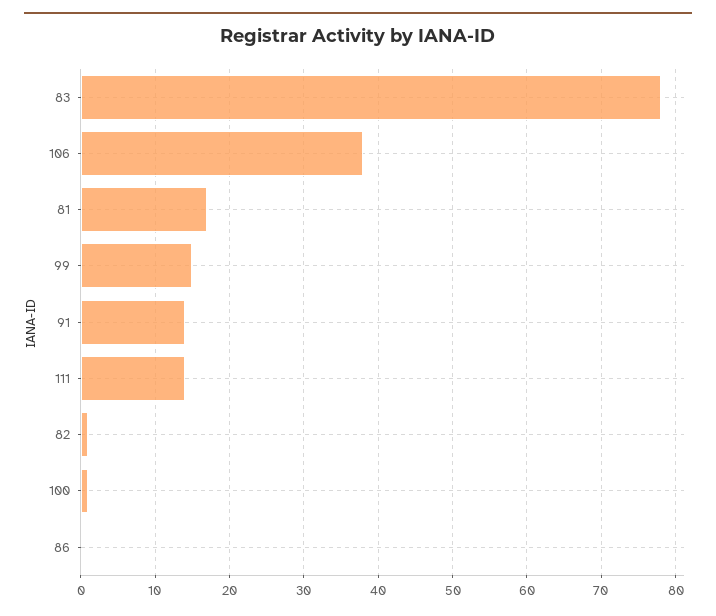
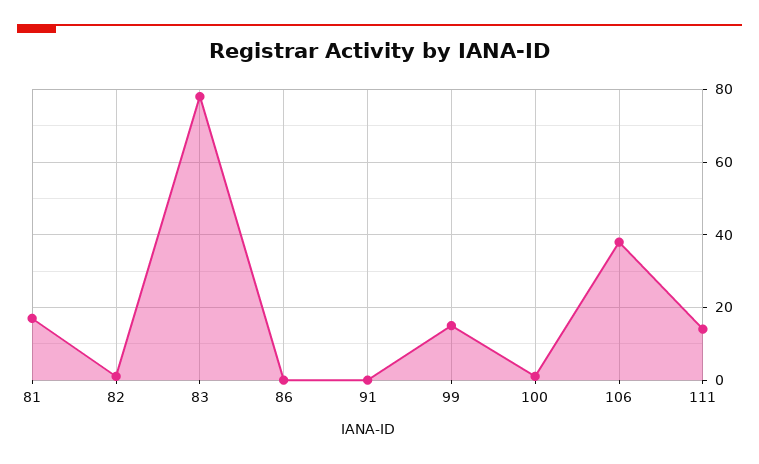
  {
    "83": 78,
    "106": 38,
    "81": 17,
    "99": 15,
-   "91": 14,
+   "91": 0,
    "111": 14,
    "82": 1,
    "100": 1,
    "86": 0
  }

